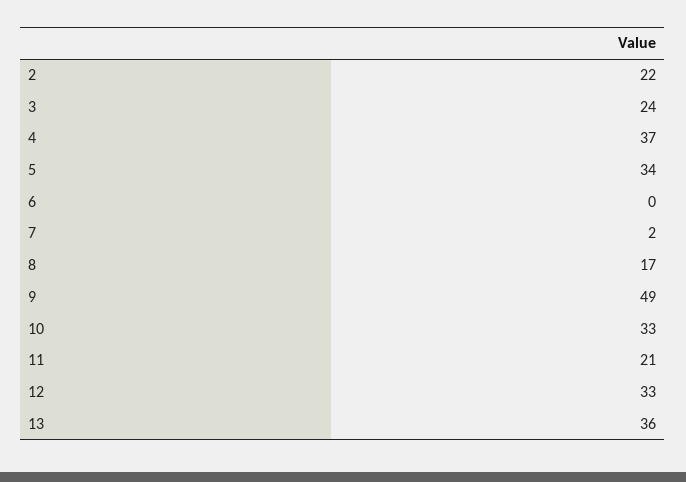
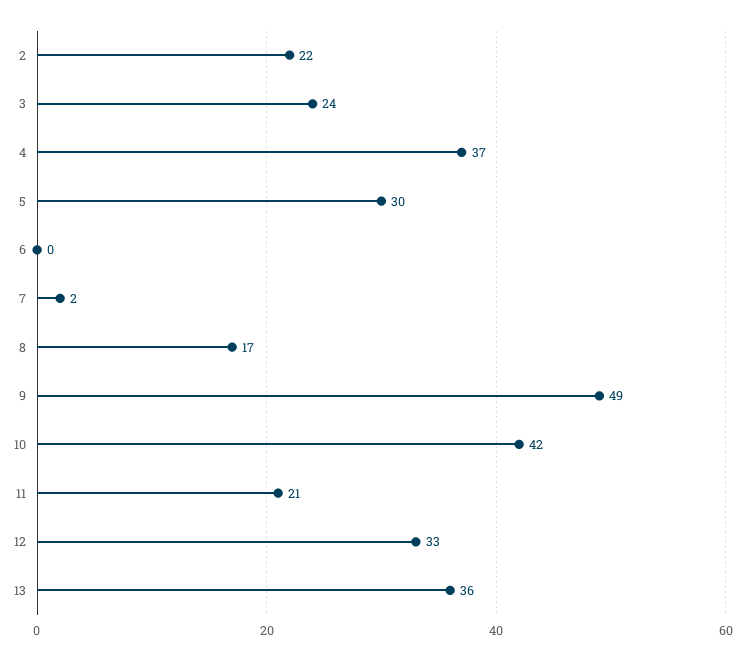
  {
    "2": 22,
    "3": 24,
    "4": 37,
-   "5": 34,
+   "5": 30,
    "6": 0,
    "7": 2,
    "8": 17,
    "9": 49,
-   "10": 33,
+   "10": 42,
    "11": 21,
    "12": 33,
    "13": 36
  }

